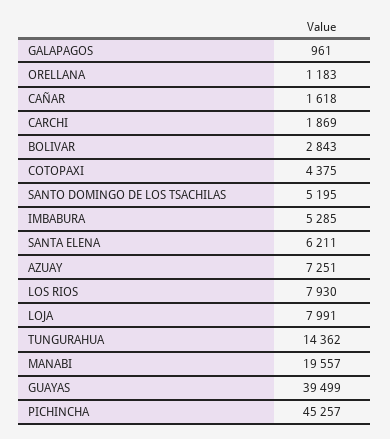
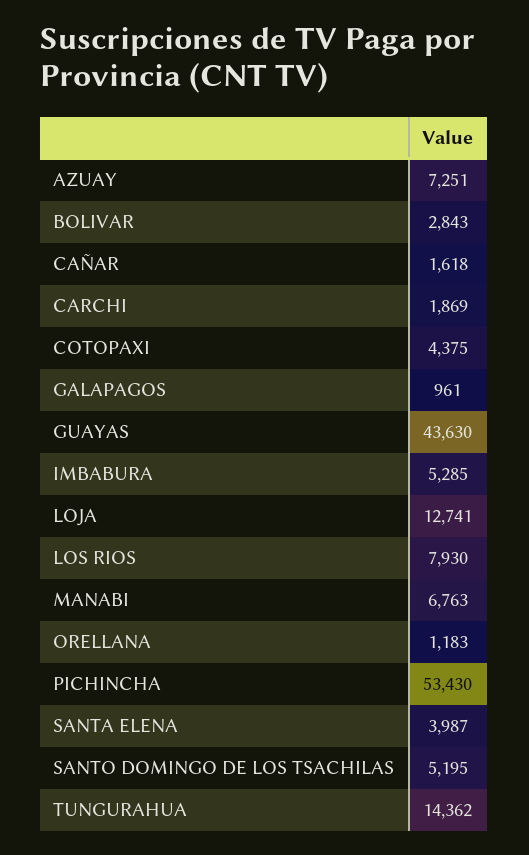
  {
    "GALAPAGOS": 961,
    "ORELLANA": 1183,
    "CAÑAR": 1618,
    "CARCHI": 1869,
    "BOLIVAR": 2843,
    "COTOPAXI": 4375,
    "SANTO DOMINGO DE LOS TSACHILAS": 5195,
    "IMBABURA": 5285,
-   "SANTA ELENA": 6211,
+   "SANTA ELENA": 3987,
    "AZUAY": 7251,
    "LOS RIOS": 7930,
-   "LOJA": 7991,
+   "LOJA": 12741,
    "TUNGURAHUA": 14362,
-   "MANABI": 19557,
+   "MANABI": 6763,
-   "GUAYAS": 39499,
+   "GUAYAS": 43630,
-   "PICHINCHA": 45257
+   "PICHINCHA": 53430
  }

